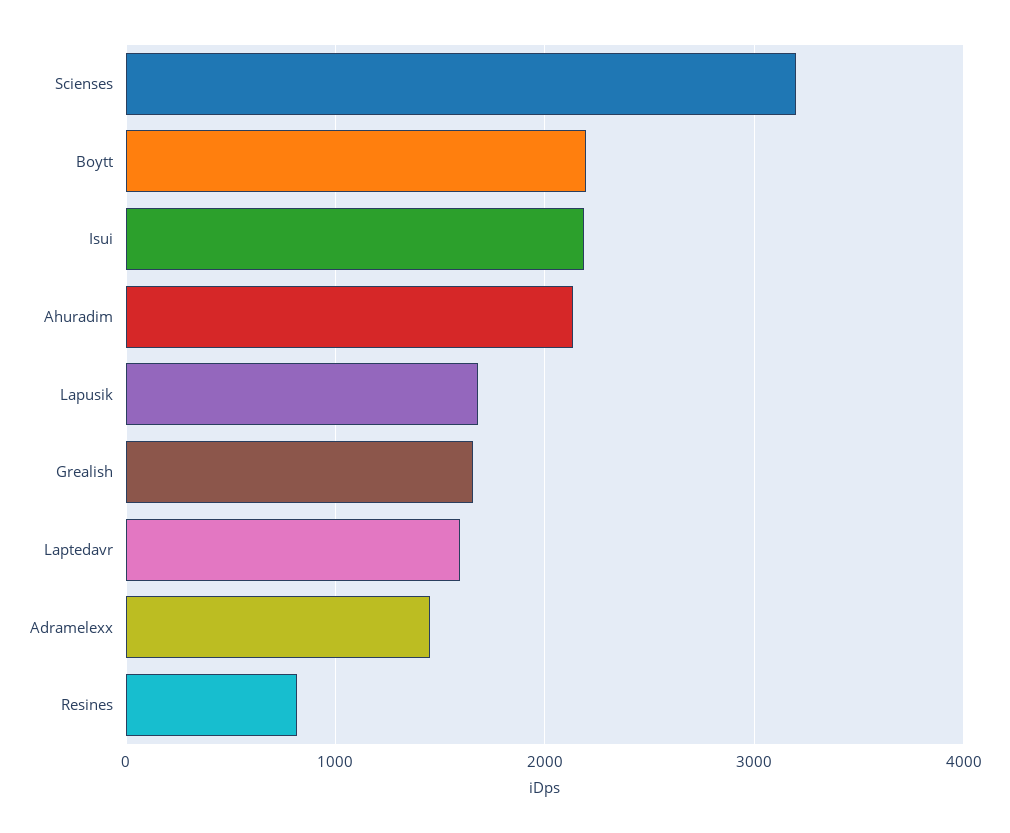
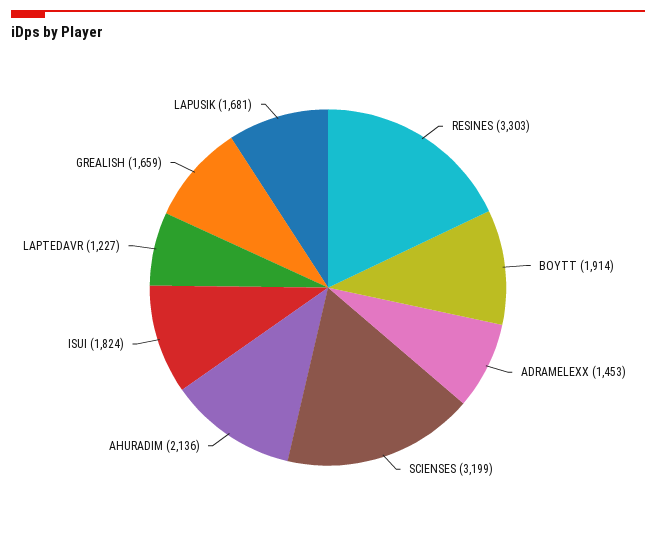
  {
    "Scienses": 3199,
-   "Boytt": 2200,
+   "Boytt": 1914,
-   "Isui": 2200,
+   "Isui": 1824,
    "Ahuradim": 2136,
    "Lapusik": 1681,
    "Grealish": 1659,
-   "Laptedavr": 1600,
+   "Laptedavr": 1227,
    "Adramelexx": 1453,
-   "Resines": 800
+   "Resines": 3303
  }

